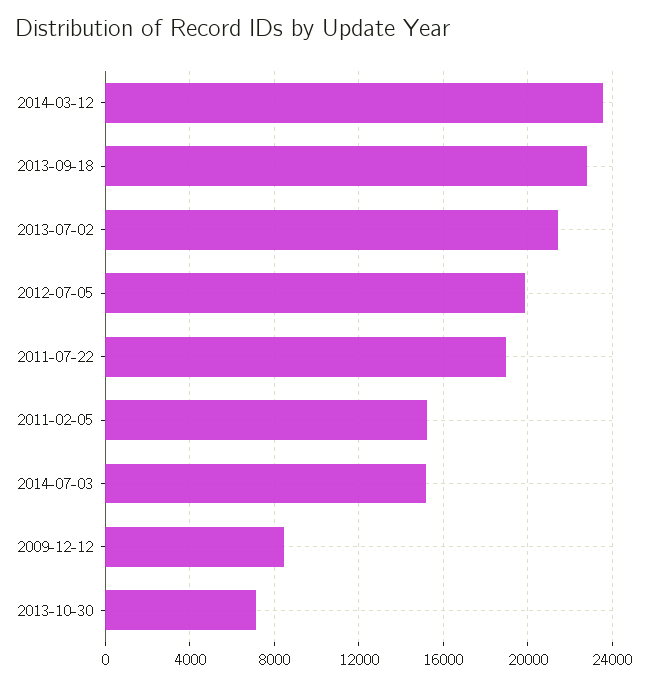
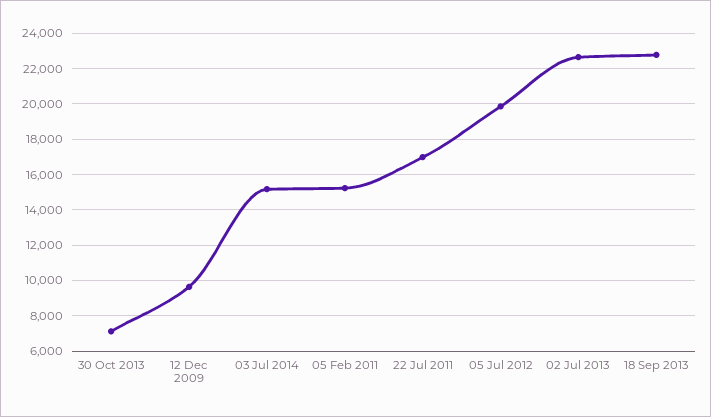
  {
-   "2014-03-12": 23500,
    "2013-09-18": 23000,
-   "2013-07-02": 21500,
+   "2013-07-02": 22500,
    "2012-07-05": 20000,
-   "2011-07-22": 19000,
+   "2011-07-22": 17000,
    "2011-02-05": 15000,
    "2014-07-03": 15000,
-   "2009-12-12": 8500,
+   "2009-12-12": 9500,
    "2013-10-30": 7000
  }

